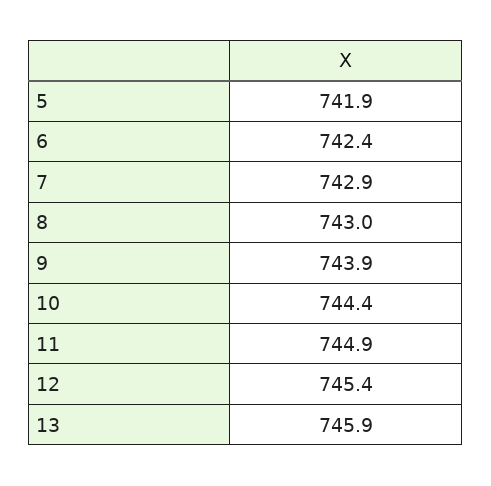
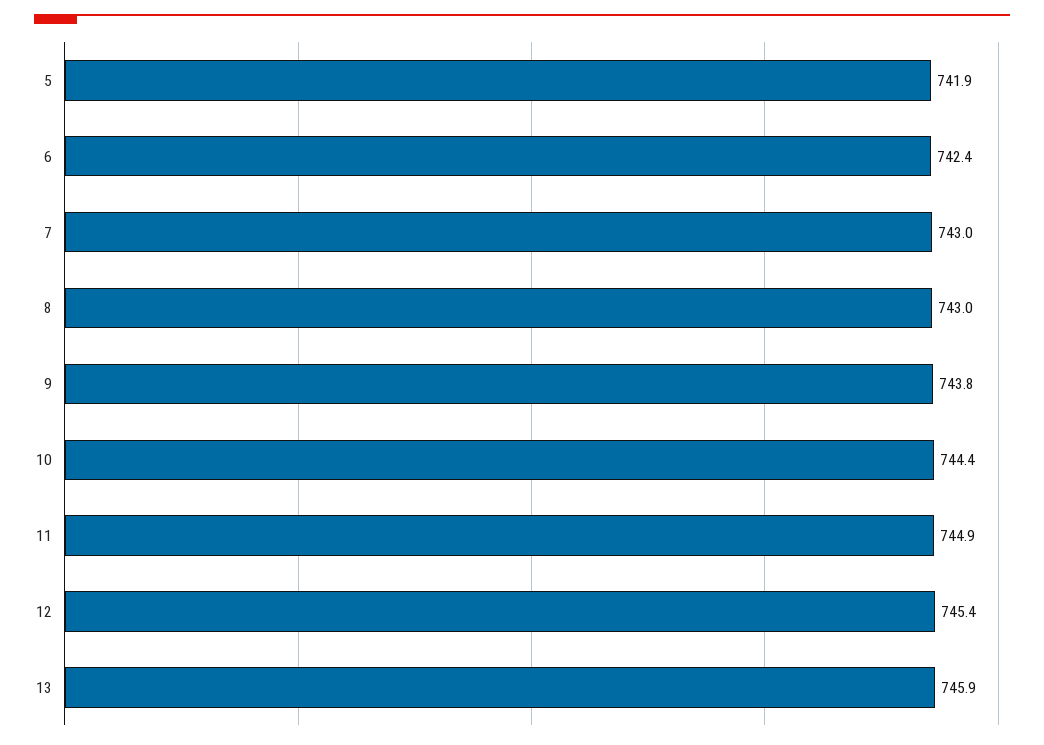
  {
    "5": 741.9,
    "6": 742.4,
-   "7": 742.9,
+   "7": 743,
    "8": 743,
-   "9": 743.9,
+   "9": 743.8,
    "10": 744.4,
    "11": 744.9,
    "12": 745.4,
    "13": 745.9
  }

